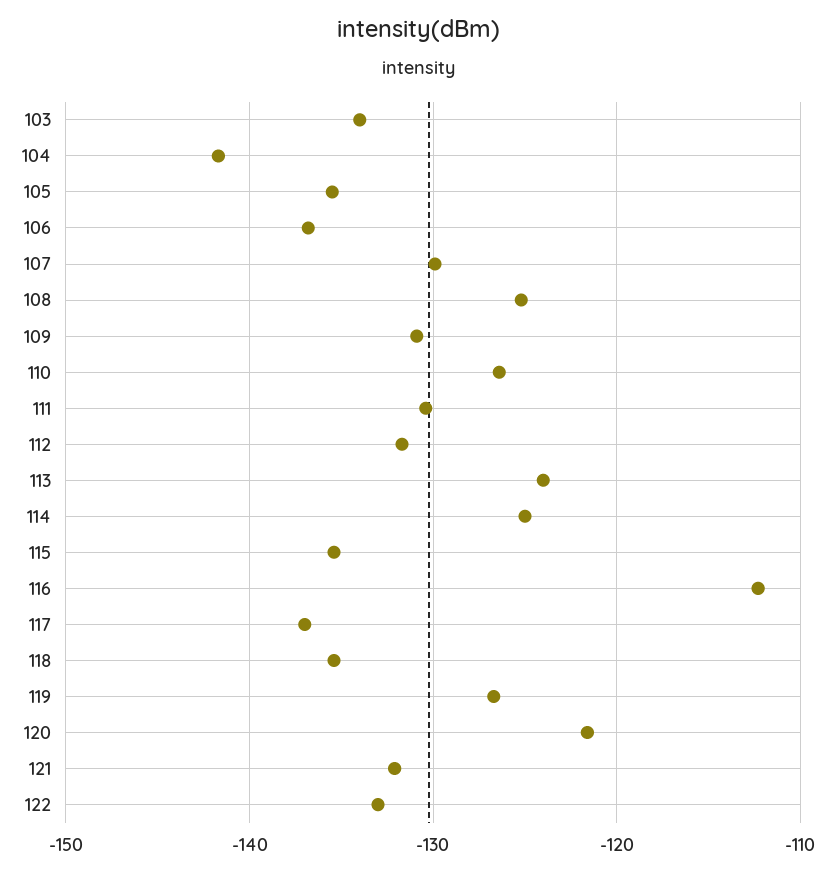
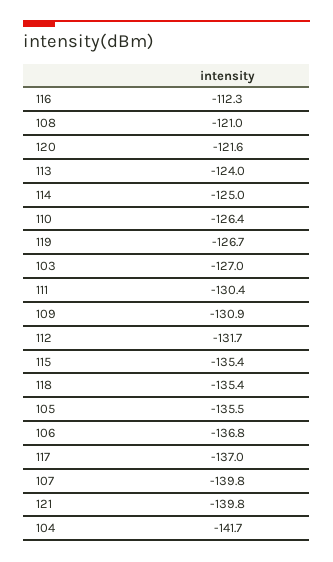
  {
-   "103": -134,
+   "103": -127,
    "104": -141.7,
    "105": -135.5,
    "106": -136.8,
-   "107": -130,
+   "107": -139.8,
-   "108": -125,
+   "108": -121,
    "109": -130.9,
    "110": -126.4,
    "111": -130.4,
    "112": -131.7,
    "113": -124,
    "114": -125,
    "115": -135.4,
    "116": -112.3,
    "117": -137,
    "118": -135.4,
    "119": -126.7,
    "120": -121.6,
-   "121": -132,
+   "121": -139.8
-   "122": -133
  }

